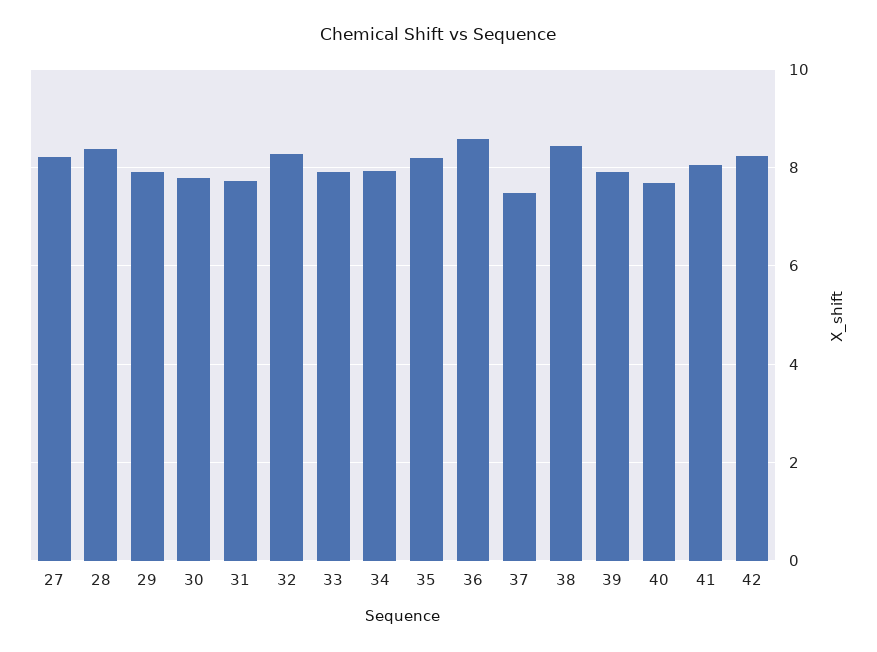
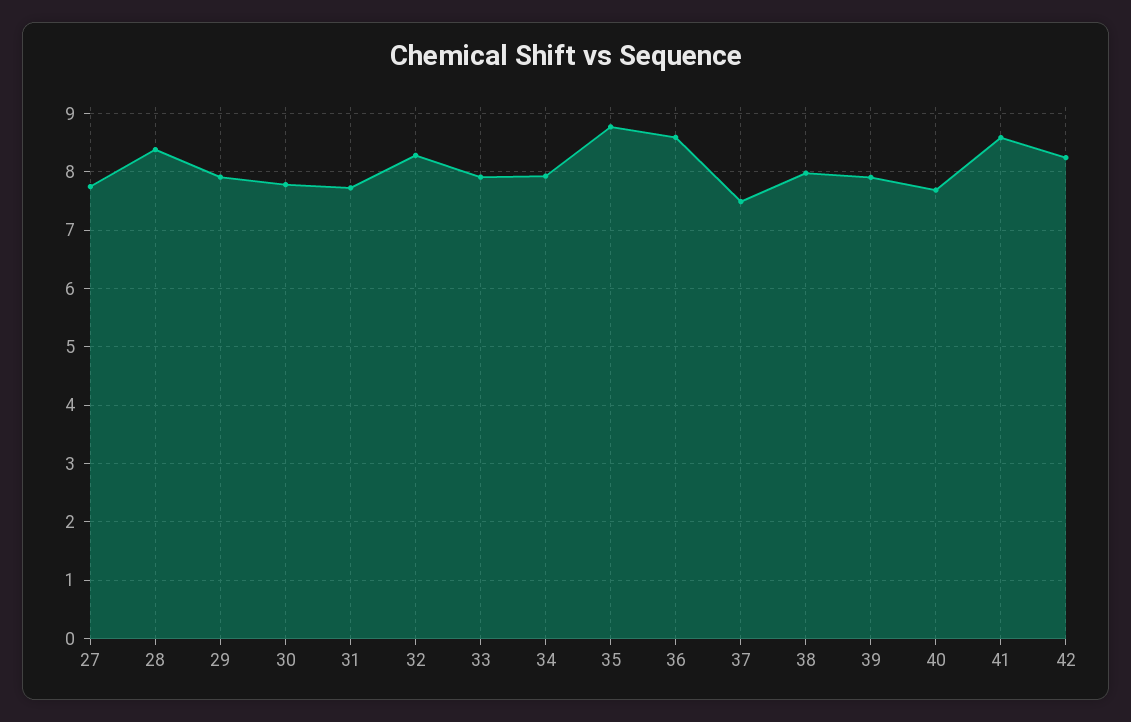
  {
-   "27": 8.2,
+   "27": 7.8,
    "28": 8.4,
    "29": 8,
    "30": 7.8,
    "31": 7.8,
    "32": 8.2,
    "33": 8,
    "34": 8,
-   "35": 8.2,
+   "35": 8.8,
    "36": 8.6,
    "37": 7.4,
-   "38": 8.4,
+   "38": 8,
    "39": 8,
    "40": 7.6,
-   "41": 8,
+   "41": 8.6,
    "42": 8.2
  }

